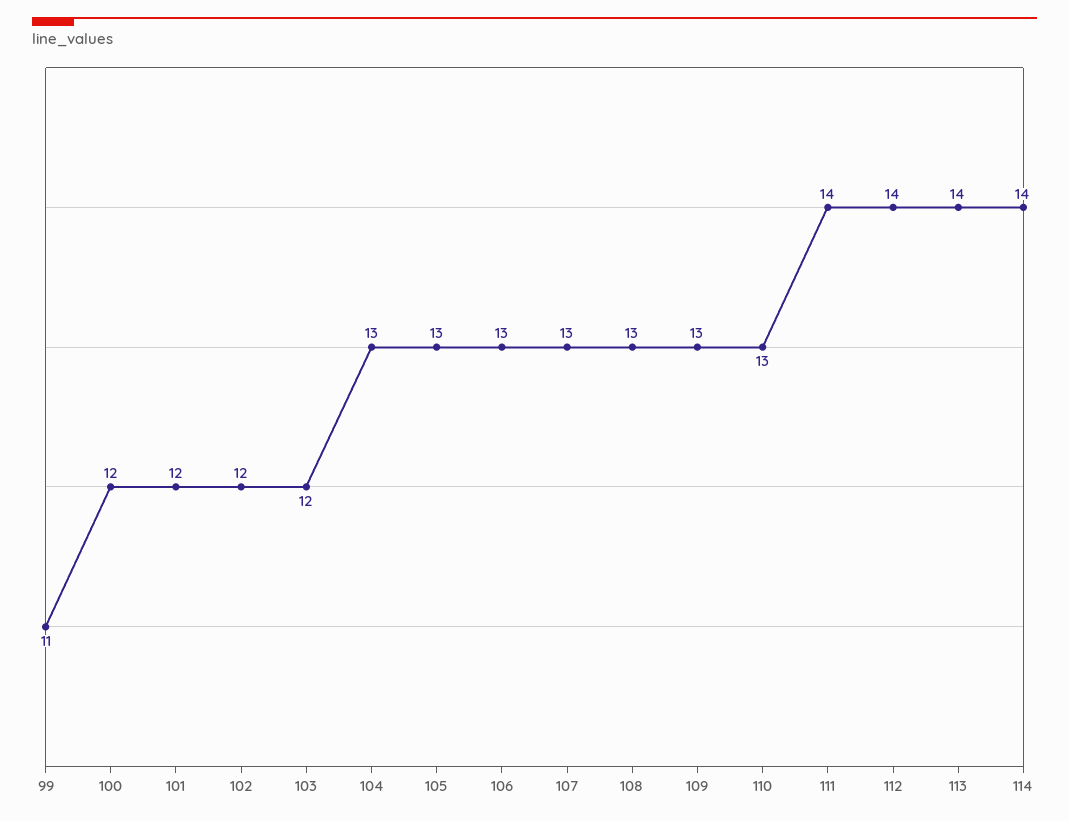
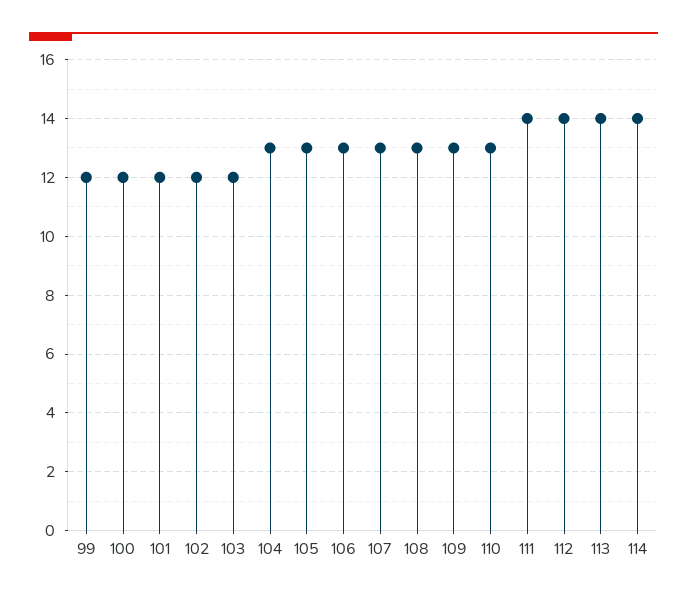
  {
-   "99": 11,
+   "99": 12,
    "100": 12,
    "101": 12,
    "102": 12,
    "103": 12,
    "104": 13,
    "105": 13,
    "106": 13,
    "107": 13,
    "108": 13,
    "109": 13,
    "110": 13,
    "111": 14,
    "112": 14,
    "113": 14,
    "114": 14
  }

